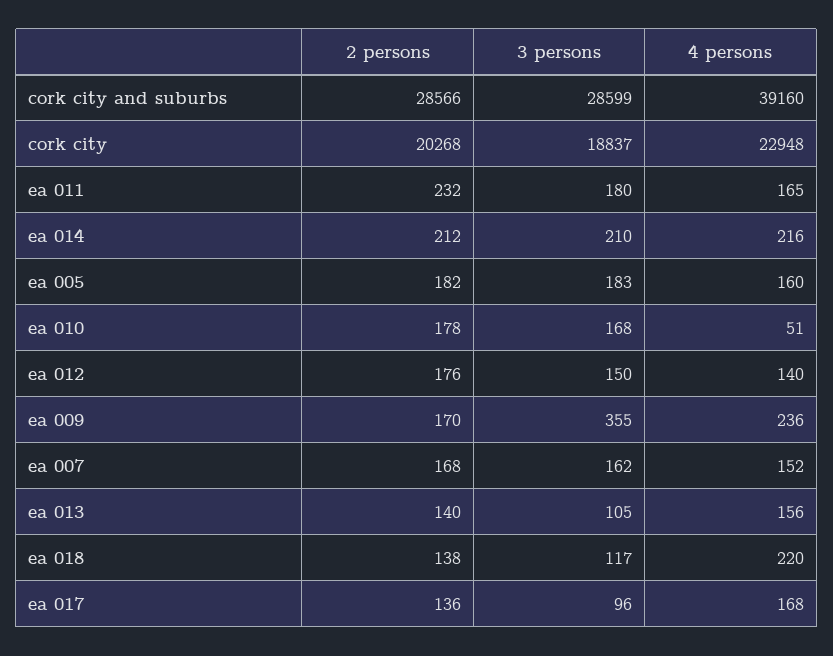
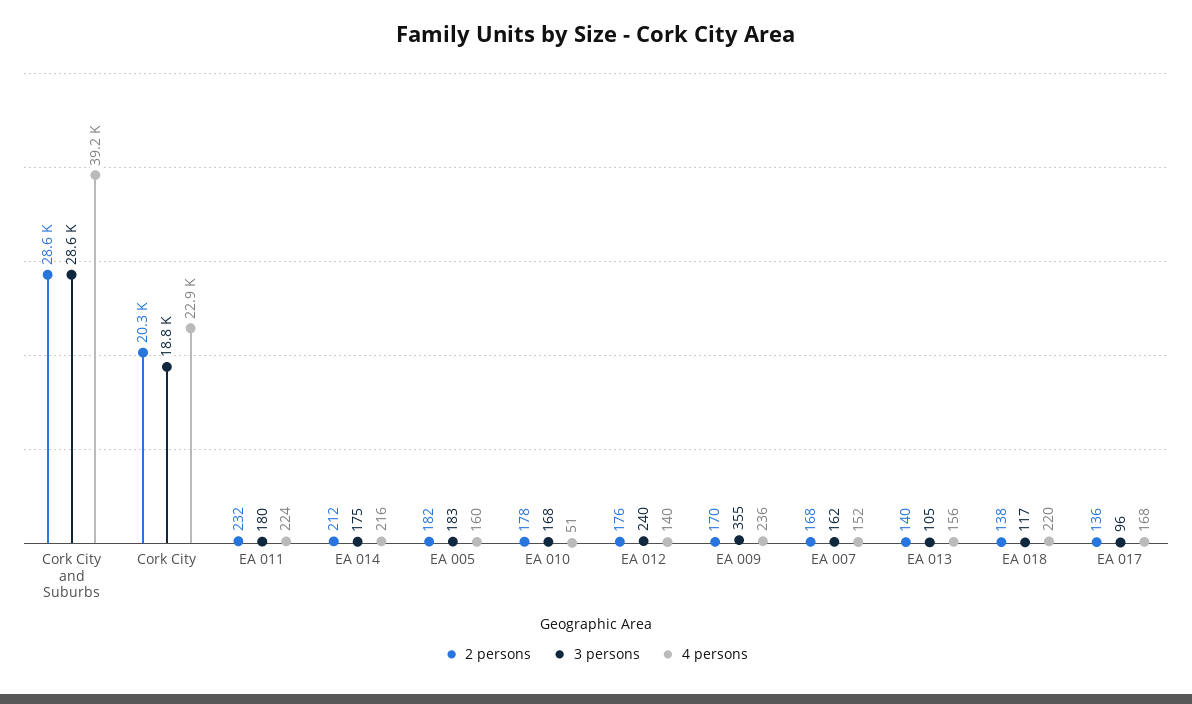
  {
    "2 persons": {
      "cork city and suburbs": 28566,
      "cork city": 20268,
      "ea 011": 232,
      "ea 014": 212,
      "ea 005": 182,
      "ea 010": 178,
      "ea 012": 176,
      "ea 009": 170,
      "ea 007": 168,
      "ea 013": 140,
      "ea 018": 138,
      "ea 017": 136
    },
    "3 persons": {
      "cork city and suburbs": 28599,
      "cork city": 18837,
      "ea 011": 180,
-     "ea 014": 210,
+     "ea 014": 175,
      "ea 005": 183,
      "ea 010": 168,
-     "ea 012": 150,
+     "ea 012": 240,
      "ea 009": 355,
      "ea 007": 162,
      "ea 013": 105,
      "ea 018": 117,
      "ea 017": 96
    },
    "4 persons": {
      "cork city and suburbs": 39160,
      "cork city": 22948,
-     "ea 011": 165,
+     "ea 011": 224,
      "ea 014": 216,
      "ea 005": 160,
      "ea 010": 51,
      "ea 012": 140,
      "ea 009": 236,
      "ea 007": 152,
      "ea 013": 156,
      "ea 018": 220,
      "ea 017": 168
    }
  }

